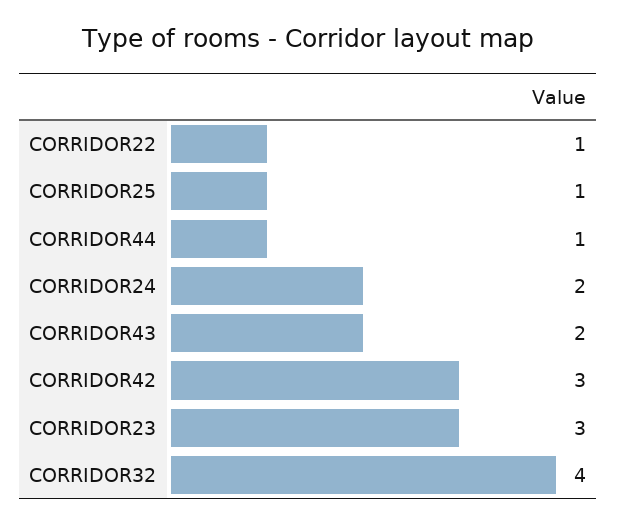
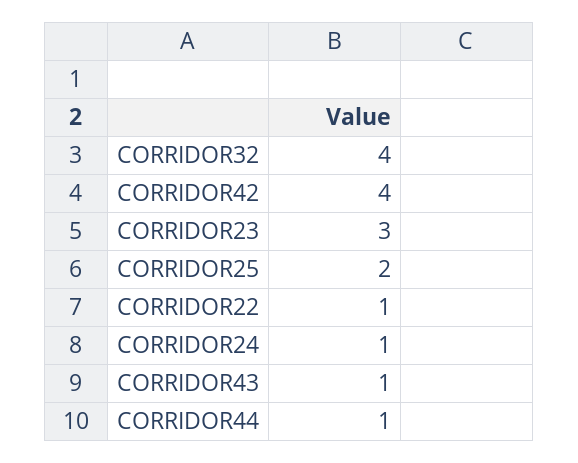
  {
    "CORRIDOR22": 1,
-   "CORRIDOR25": 1,
+   "CORRIDOR25": 2,
    "CORRIDOR44": 1,
-   "CORRIDOR24": 2,
+   "CORRIDOR24": 1,
-   "CORRIDOR43": 2,
+   "CORRIDOR43": 1,
-   "CORRIDOR42": 3,
+   "CORRIDOR42": 4,
    "CORRIDOR23": 3,
    "CORRIDOR32": 4
  }

